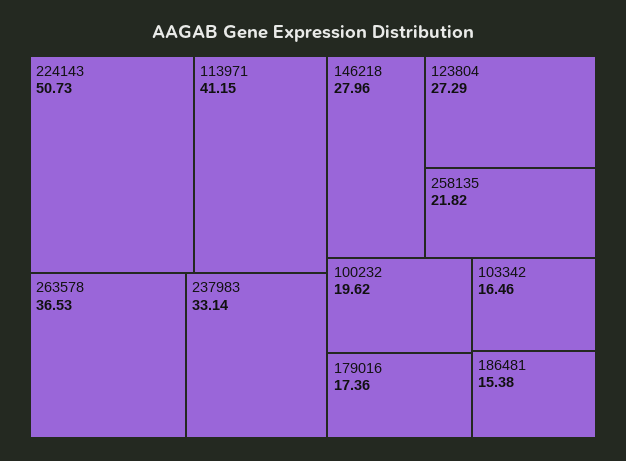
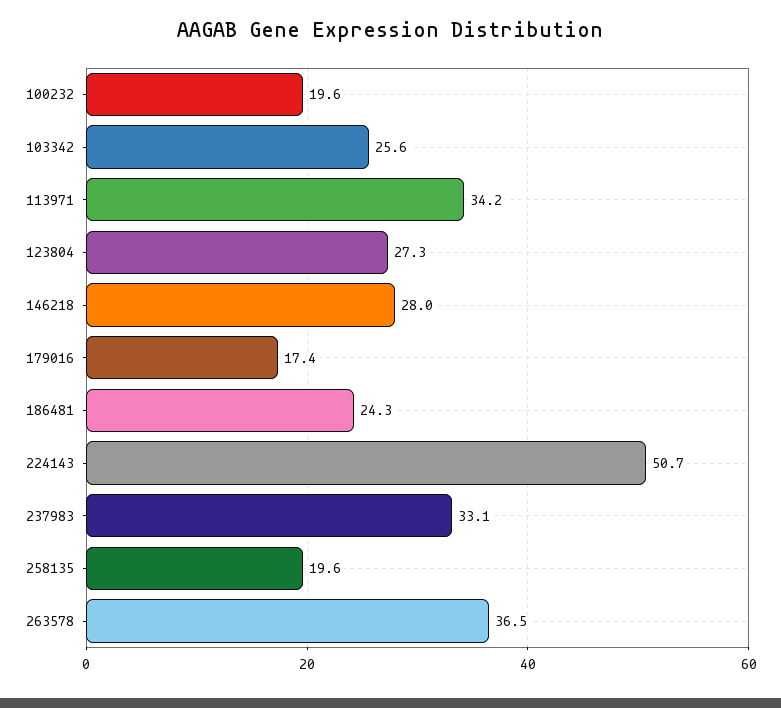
  {
    "224143": 50.73,
-   "113971": 41.15,
+   "113971": 34.2,
    "263578": 36.53,
    "237983": 33.14,
    "146218": 27.96,
    "123804": 27.29,
-   "258135": 21.82,
+   "258135": 19.6,
    "100232": 19.62,
    "179016": 17.36,
-   "103342": 16.46,
+   "103342": 25.6,
-   "186481": 15.38
+   "186481": 24.3
  }

